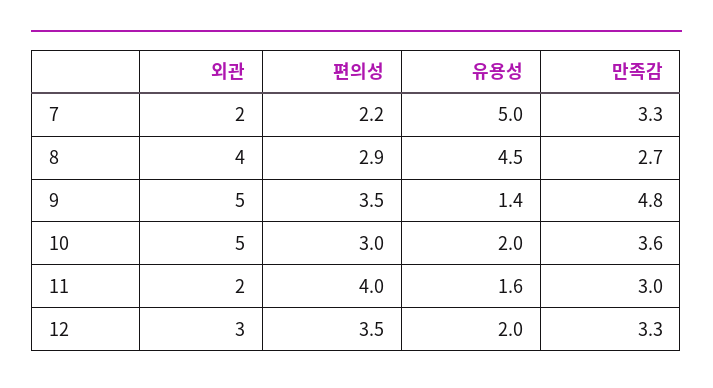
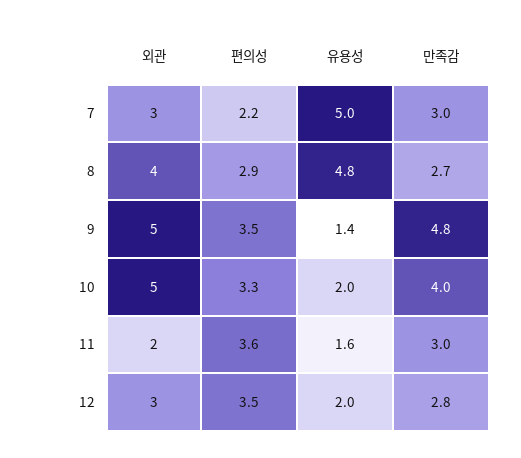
  {
    "외관": {
-     "7": 2,
+     "7": 3,
      "8": 4,
      "9": 5,
      "10": 5,
      "11": 2,
      "12": 3
    },
    "편의성": {
      "7": 2.2,
      "8": 2.9,
      "9": 3.5,
-     "10": 3,
+     "10": 3.3,
-     "11": 4,
+     "11": 3.6,
      "12": 3.5
    },
    "유용성": {
      "7": 5,
-     "8": 4.5,
+     "8": 4.8,
      "9": 1.4,
      "10": 2,
      "11": 1.6,
      "12": 2
    },
    "만족감": {
-     "7": 3.3,
+     "7": 3,
      "8": 2.7,
      "9": 4.8,
-     "10": 3.6,
+     "10": 4,
      "11": 3,
-     "12": 3.3
+     "12": 2.8
    }
  }

